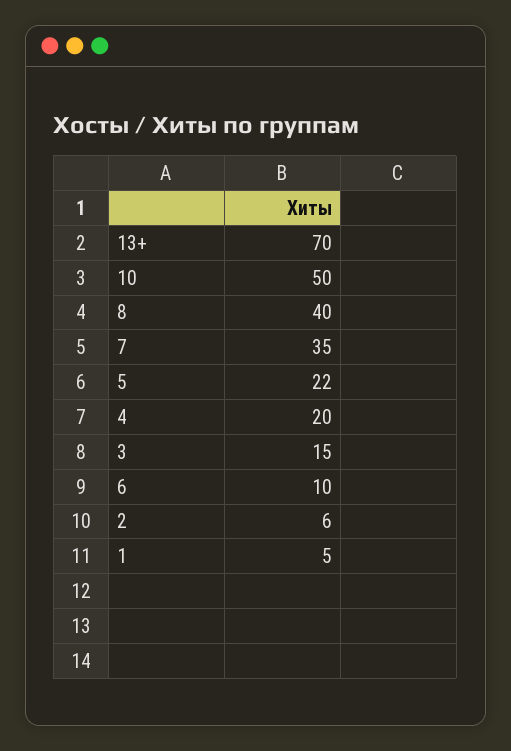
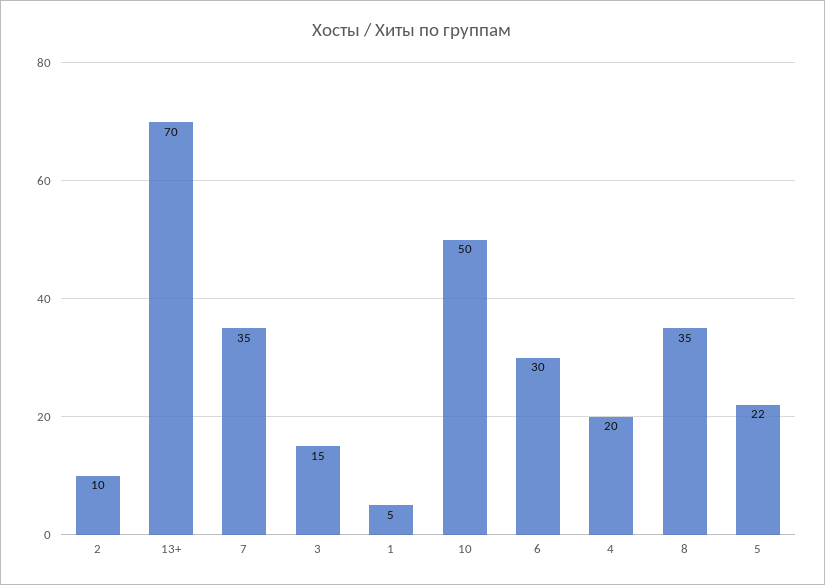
  {
    "13+": 70,
    "10": 50,
-   "8": 40,
+   "8": 35,
    "7": 35,
    "5": 22,
    "4": 20,
    "3": 15,
-   "6": 10,
+   "6": 30,
-   "2": 6,
+   "2": 10,
    "1": 5
  }

